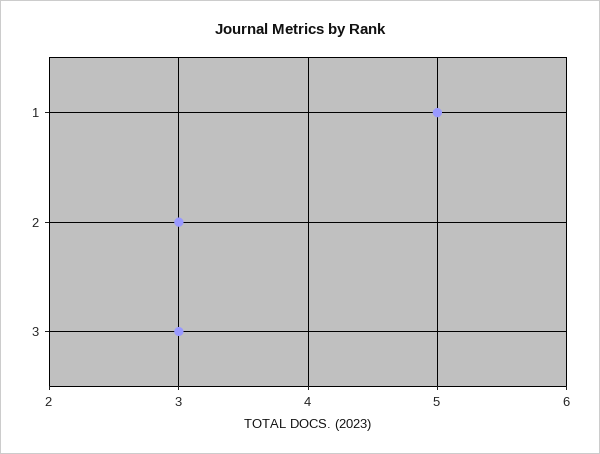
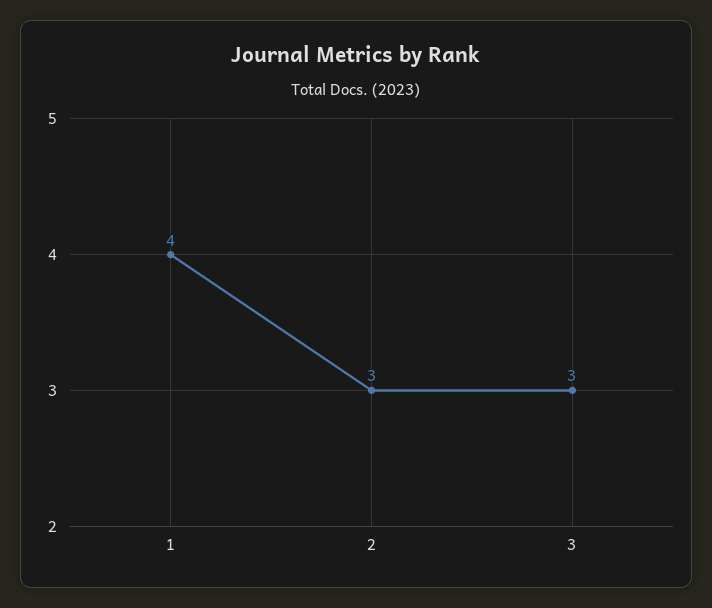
  {
-   "1": 5,
+   "1": 4,
    "2": 3,
    "3": 3
  }

